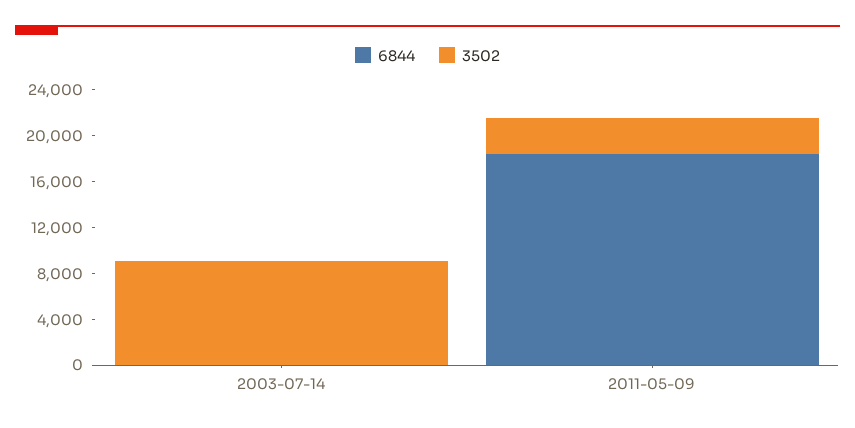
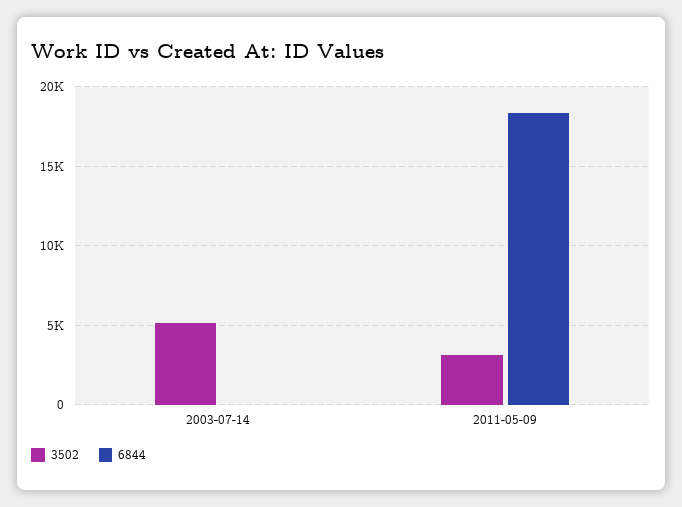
  {
    "6844": {
      "2003-07-14": 0,
      "2011-05-09": 18500
    },
    "3502": {
-     "2003-07-14": 9000,
+     "2003-07-14": 5000,
      "2011-05-09": 3000
    }
  }

